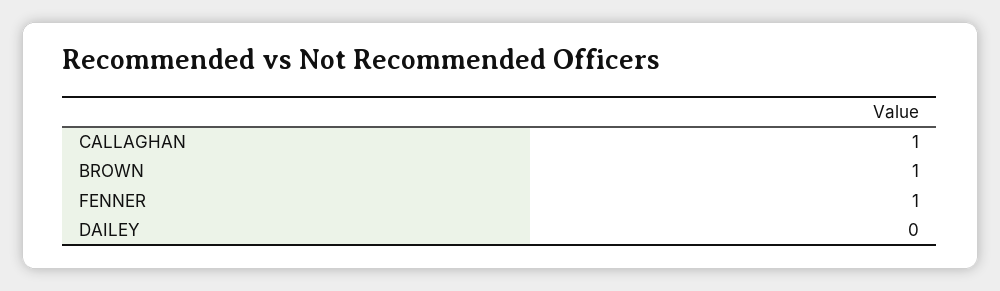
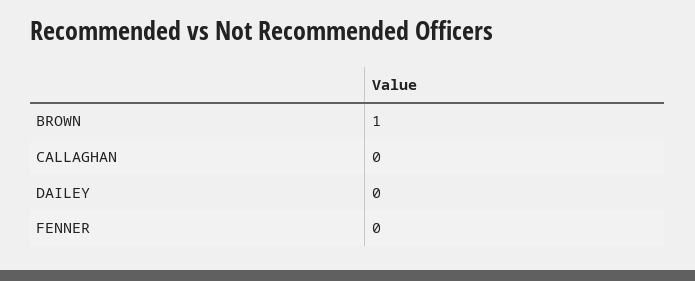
  {
-   "CALLAGHAN": 1,
+   "CALLAGHAN": 0,
    "BROWN": 1,
-   "FENNER": 1,
+   "FENNER": 0,
    "DAILEY": 0
  }

